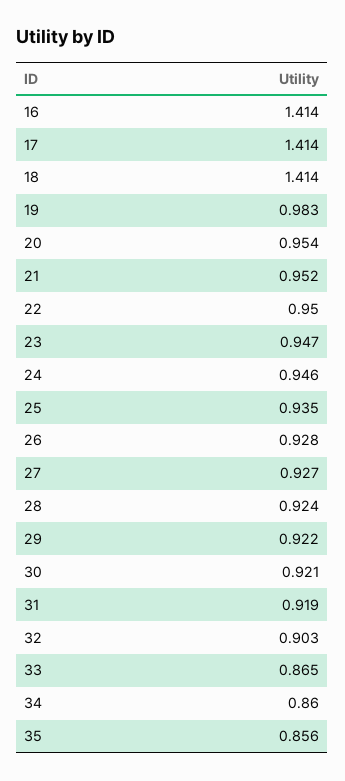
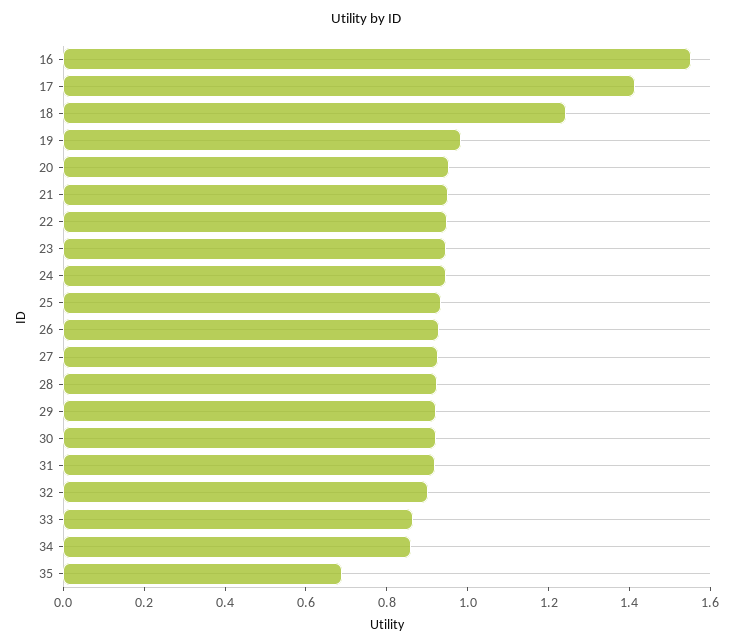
  {
-   "16": 1.414,
+   "16": 1.55,
    "17": 1.414,
-   "18": 1.414,
+   "18": 1.25,
    "19": 0.983,
    "20": 0.954,
    "21": 0.952,
    "22": 0.95,
    "23": 0.947,
    "24": 0.946,
    "25": 0.935,
    "26": 0.928,
    "27": 0.927,
    "28": 0.924,
    "29": 0.922,
    "30": 0.921,
    "31": 0.919,
    "32": 0.903,
    "33": 0.865,
    "34": 0.86,
-   "35": 0.856
+   "35": 0.7
  }

